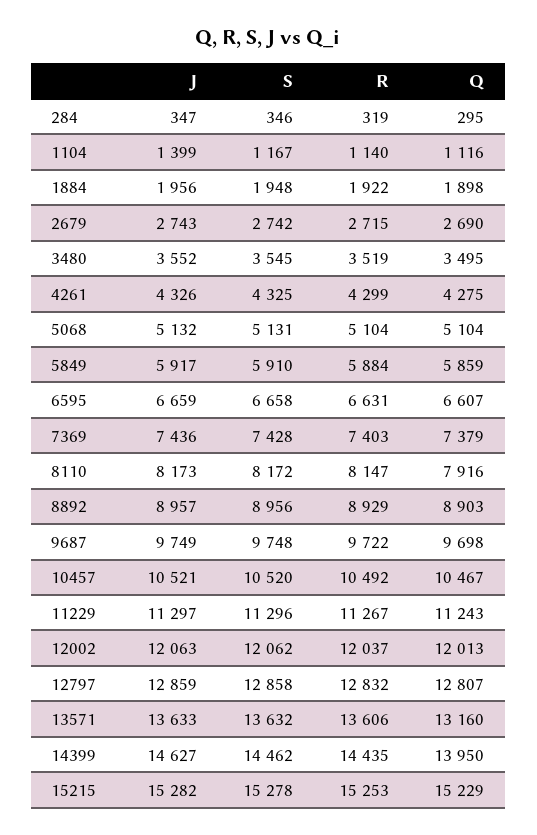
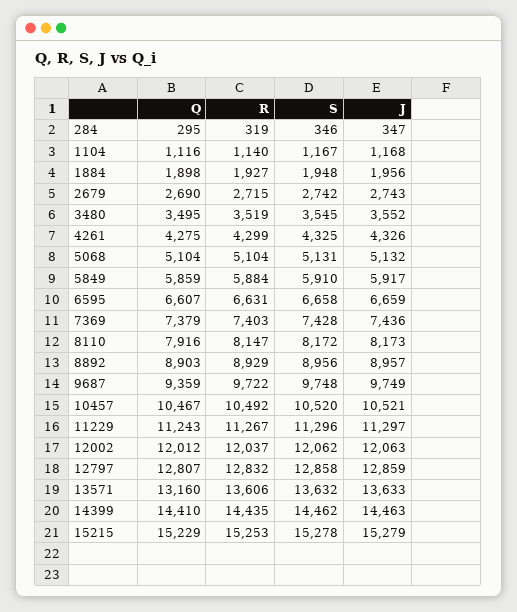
  {
    "J": {
      "284": 347,
-     "1104": 1399,
+     "1104": 1168,
      "1884": 1956,
      "2679": 2743,
      "3480": 3552,
      "4261": 4326,
      "5068": 5132,
      "5849": 5917,
      "6595": 6659,
      "7369": 7436,
      "8110": 8173,
      "8892": 8957,
      "9687": 9749,
      "10457": 10521,
      "11229": 11297,
      "12002": 12063,
      "12797": 12859,
      "13571": 13633,
-     "14399": 14627,
+     "14399": 14463,
-     "15215": 15282
+     "15215": 15279
    },
    "S": {
      "284": 346,
      "1104": 1167,
      "1884": 1948,
      "2679": 2742,
      "3480": 3545,
      "4261": 4325,
      "5068": 5131,
      "5849": 5910,
      "6595": 6658,
      "7369": 7428,
      "8110": 8172,
      "8892": 8956,
      "9687": 9748,
      "10457": 10520,
      "11229": 11296,
      "12002": 12062,
      "12797": 12858,
      "13571": 13632,
      "14399": 14462,
      "15215": 15278
    },
    "R": {
      "284": 319,
      "1104": 1140,
-     "1884": 1922,
+     "1884": 1927,
      "2679": 2715,
      "3480": 3519,
      "4261": 4299,
      "5068": 5104,
      "5849": 5884,
      "6595": 6631,
      "7369": 7403,
      "8110": 8147,
      "8892": 8929,
      "9687": 9722,
      "10457": 10492,
      "11229": 11267,
      "12002": 12037,
      "12797": 12832,
      "13571": 13606,
      "14399": 14435,
      "15215": 15253
    },
    "Q": {
      "284": 295,
      "1104": 1116,
      "1884": 1898,
      "2679": 2690,
      "3480": 3495,
      "4261": 4275,
      "5068": 5104,
      "5849": 5859,
      "6595": 6607,
      "7369": 7379,
      "8110": 7916,
      "8892": 8903,
-     "9687": 9698,
+     "9687": 9359,
      "10457": 10467,
      "11229": 11243,
-     "12002": 12013,
+     "12002": 12012,
      "12797": 12807,
      "13571": 13160,
-     "14399": 13950,
+     "14399": 14410,
      "15215": 15229
    }
  }

